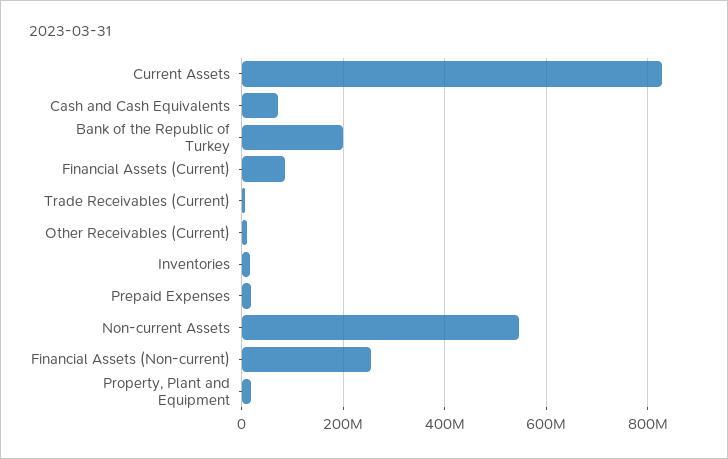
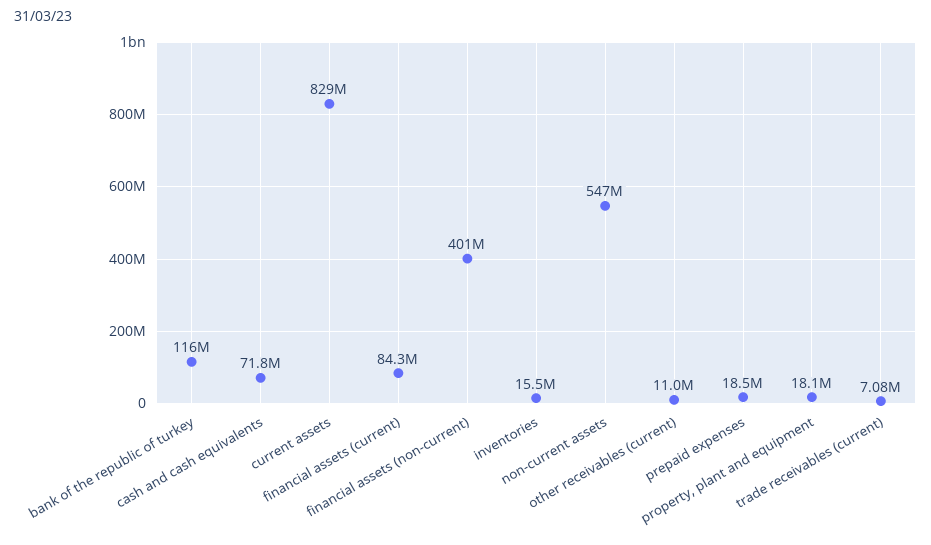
  {
    "Current Assets": 829000000,
    "Cash and Cash Equivalents": 71800000,
-   "Bank of the Republic of Turkey": 200000000,
+   "Bank of the Republic of Turkey": 116000000,
    "Financial Assets (Current)": 84300000,
    "Trade Receivables (Current)": 7080000,
    "Other Receivables (Current)": 11000000,
    "Inventories": 15500000,
    "Prepaid Expenses": 18500000,
    "Non-current Assets": 547000000,
-   "Financial Assets (Non-current)": 260000000,
+   "Financial Assets (Non-current)": 401000000,
    "Property, Plant and Equipment": 18100000
  }

